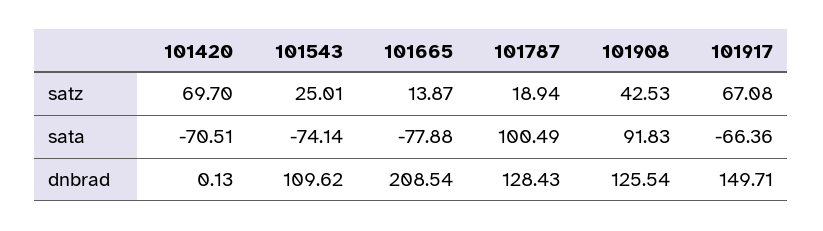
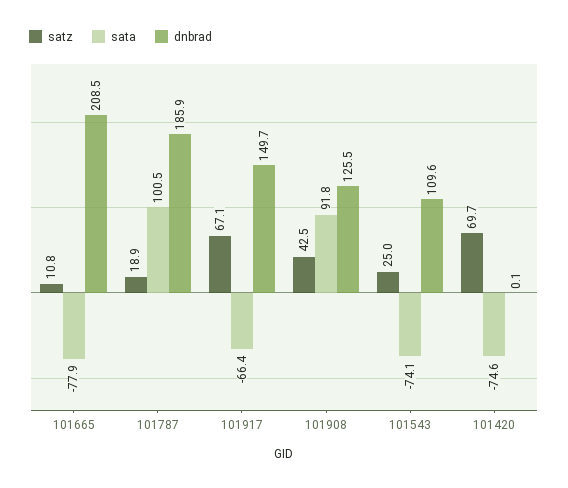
  {
    "satz": {
      "101420": 69.7,
      "101543": 25.01,
-     "101665": 13.87,
+     "101665": 10.8,
      "101787": 18.94,
      "101908": 42.53,
      "101917": 67.08
    },
    "sata": {
-     "101420": -70.51,
+     "101420": -74.6,
      "101543": -74.14,
      "101665": -77.88,
      "101787": 100.49,
      "101908": 91.83,
      "101917": -66.36
    },
    "dnbrad": {
      "101420": 0.13,
      "101543": 109.62,
      "101665": 208.54,
-     "101787": 128.43,
+     "101787": 185.9,
      "101908": 125.54,
      "101917": 149.71
    }
  }

